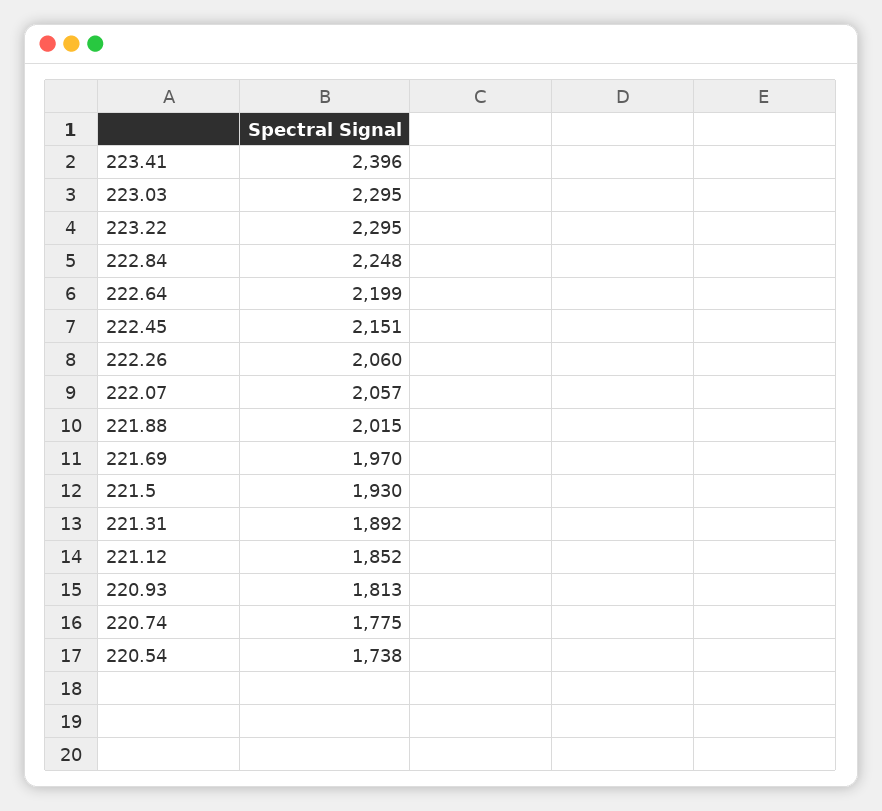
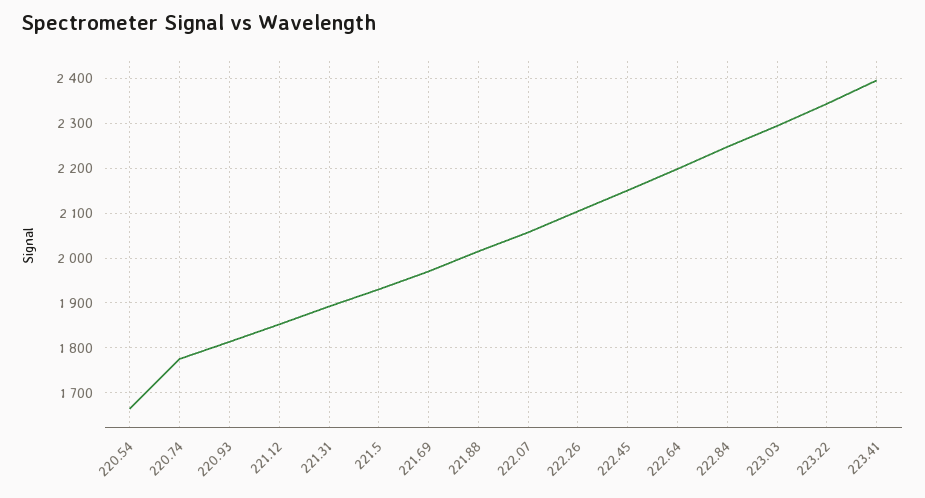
  {
    "223.41": 2396,
    "223.03": 2295,
-   "223.22": 2295,
+   "223.22": 2340,
    "222.84": 2248,
    "222.64": 2199,
    "222.45": 2151,
-   "222.26": 2060,
+   "222.26": 2100,
    "222.07": 2057,
    "221.88": 2015,
    "221.69": 1970,
    "221.5": 1930,
    "221.31": 1892,
    "221.12": 1852,
    "220.93": 1813,
    "220.74": 1775,
-   "220.54": 1738
+   "220.54": 1660
  }

